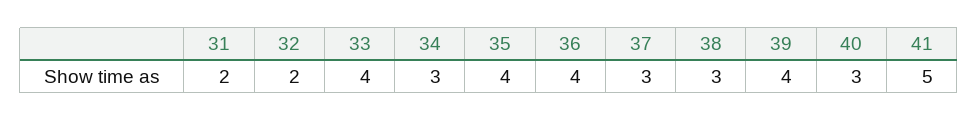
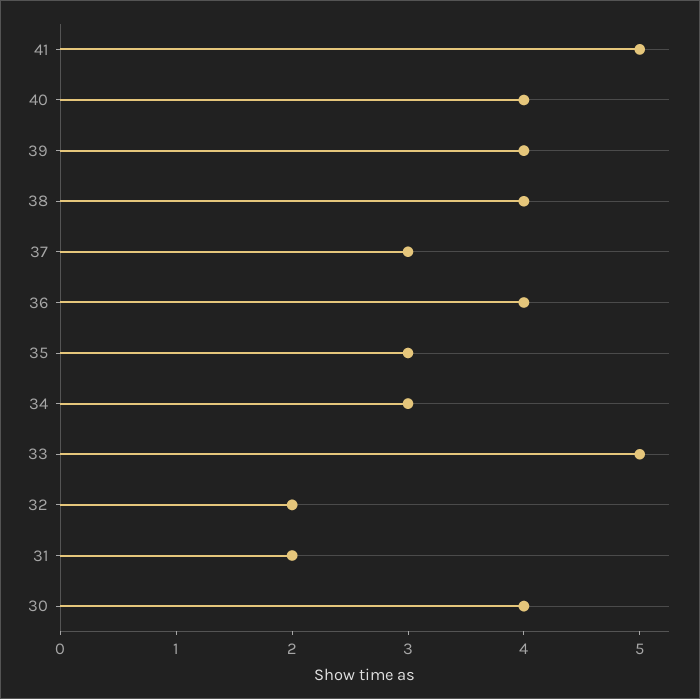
  {
    "31": 2,
    "32": 2,
-   "33": 4,
+   "33": 5,
    "34": 3,
-   "35": 4,
+   "35": 3,
    "36": 4,
    "37": 3,
-   "38": 3,
+   "38": 4,
    "39": 4,
-   "40": 3,
+   "40": 4,
-   "41": 5
+   "41": 5,
+   "30": 4
  }

